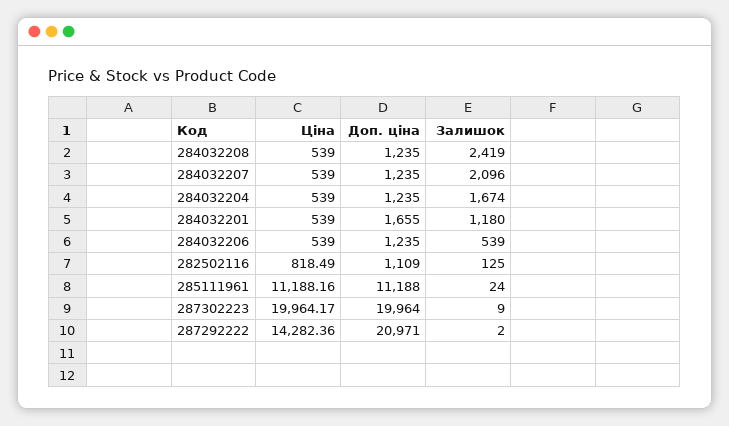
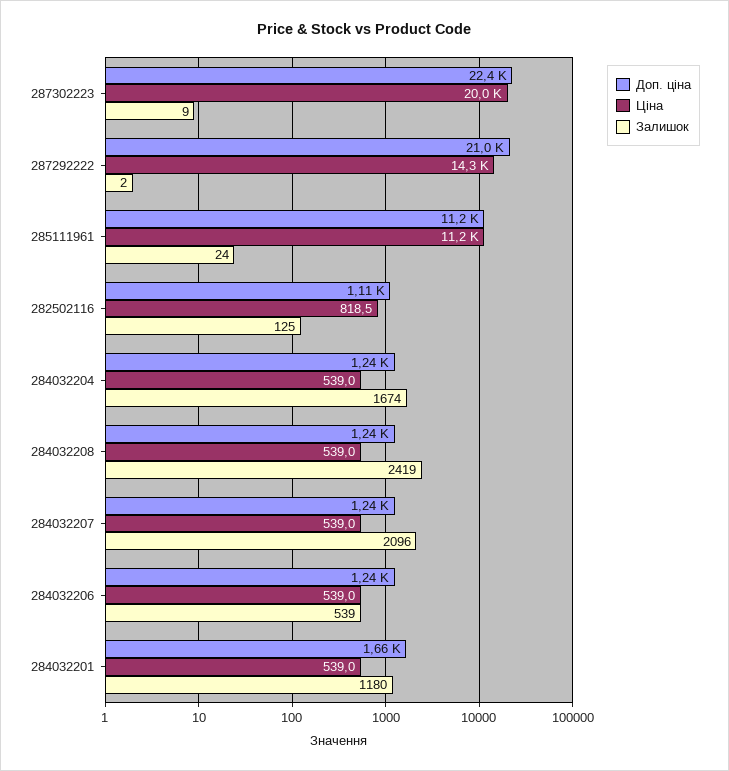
  {
    "Ціна": {
      "284032208": 539,
      "284032207": 539,
      "284032204": 539,
      "284032201": 539,
      "284032206": 539,
      "282502116": 818.49,
      "285111961": 11188.16,
      "287302223": 19964.17,
      "287292222": 14282.36
    },
    "Доп. ціна": {
      "284032208": 1235,
      "284032207": 1235,
      "284032204": 1235,
      "284032201": 1655,
      "284032206": 1235,
      "282502116": 1109,
      "285111961": 11188,
-     "287302223": 19964,
+     "287302223": 22400,
      "287292222": 20971
    },
    "Залишок": {
      "284032208": 2419,
      "284032207": 2096,
      "284032204": 1674,
      "284032201": 1180,
      "284032206": 539,
      "282502116": 125,
      "285111961": 24,
      "287302223": 9,
      "287292222": 2
    }
  }

